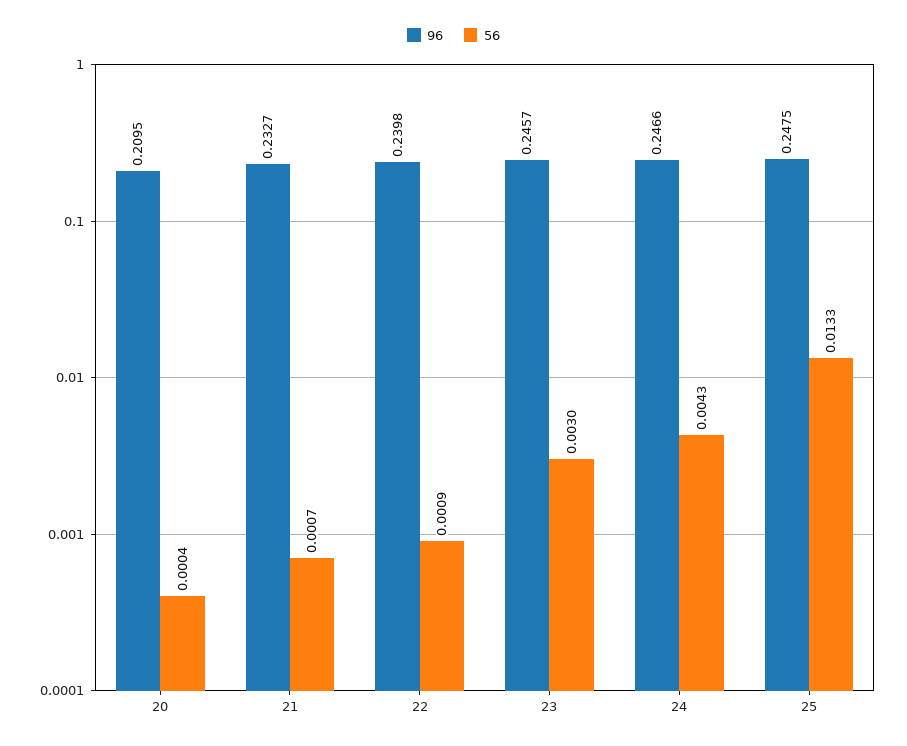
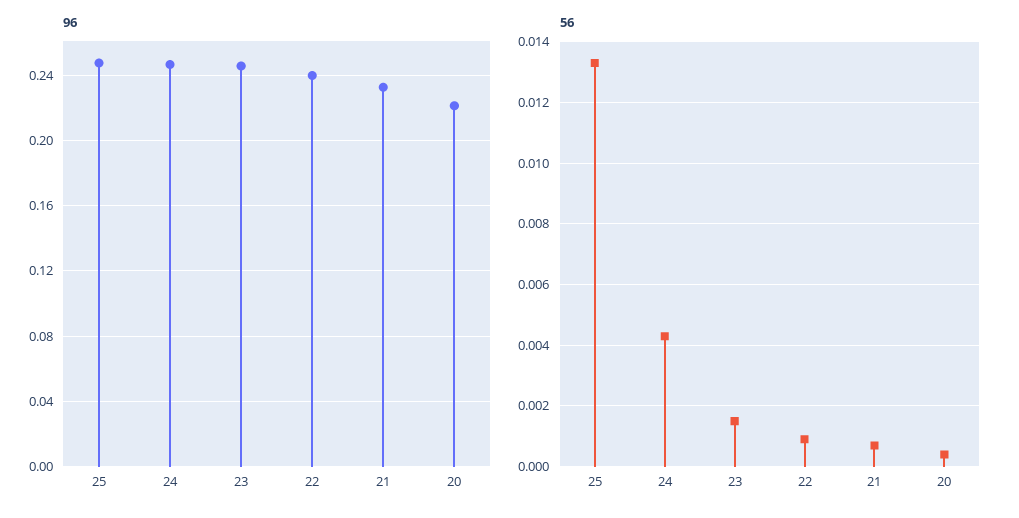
  {
    "96": {
-     "20": 0.2095,
+     "20": 0.22,
      "21": 0.2327,
      "22": 0.2398,
      "23": 0.2457,
      "24": 0.2466,
      "25": 0.2475
    },
    "56": {
      "20": 0.0004,
      "21": 0.0007,
      "22": 0.0009,
-     "23": 0.003,
+     "23": 0.0015,
      "24": 0.0043,
      "25": 0.0133
    }
  }

